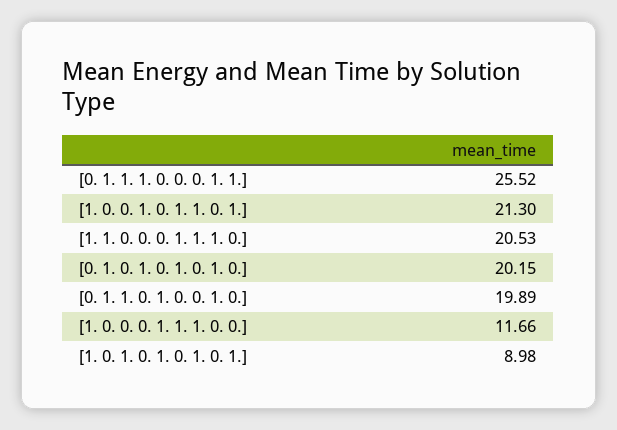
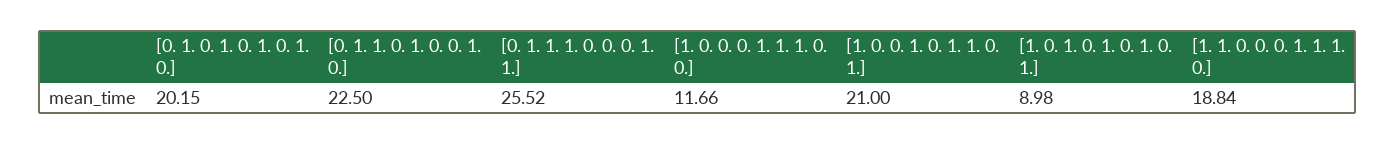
  {
    "[0. 1. 1. 1. 0. 0. 0. 1. 1.]": 25.52,
-   "[1. 0. 0. 1. 0. 1. 1. 0. 1.]": 21.3,
+   "[1. 0. 0. 1. 0. 1. 1. 0. 1.]": 21,
-   "[1. 1. 0. 0. 0. 1. 1. 1. 0.]": 20.53,
+   "[1. 1. 0. 0. 0. 1. 1. 1. 0.]": 18.84,
    "[0. 1. 0. 1. 0. 1. 0. 1. 0.]": 20.15,
-   "[0. 1. 1. 0. 1. 0. 0. 1. 0.]": 19.89,
+   "[0. 1. 1. 0. 1. 0. 0. 1. 0.]": 22.5,
    "[1. 0. 0. 0. 1. 1. 1. 0. 0.]": 11.66,
    "[1. 0. 1. 0. 1. 0. 1. 0. 1.]": 8.98
  }

